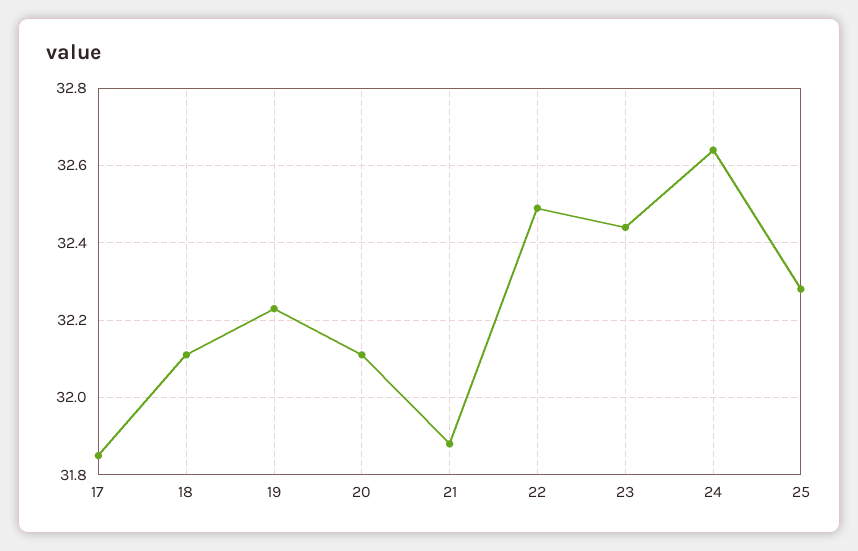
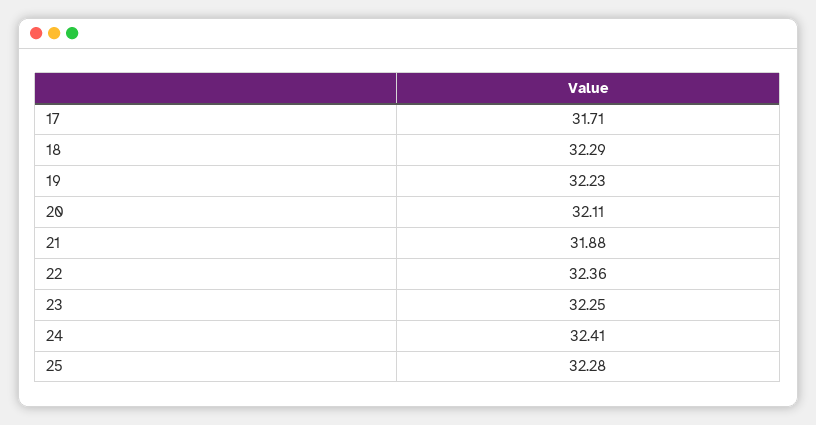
  {
-   "17": 31.85,
+   "17": 31.71,
-   "18": 32.1,
+   "18": 32.29,
    "19": 32.23,
    "20": 32.11,
    "21": 31.88,
-   "22": 32.5,
+   "22": 32.36,
-   "23": 32.45,
+   "23": 32.25,
-   "24": 32.65,
+   "24": 32.41,
    "25": 32.28
  }

